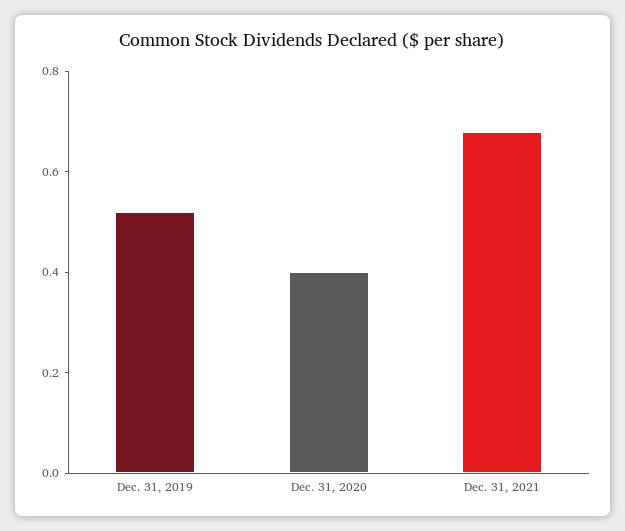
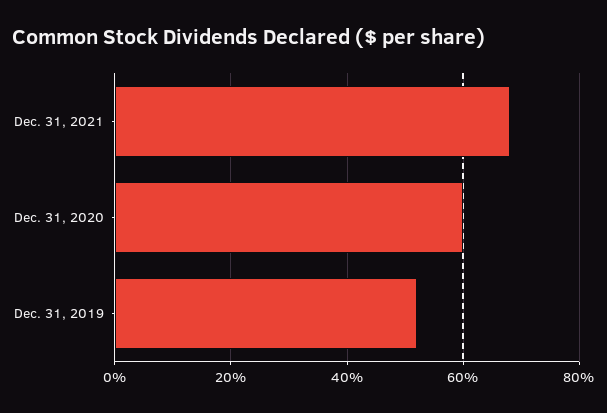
  {
    "Dec. 31, 2019": 0.5,
-   "Dec. 31, 2020": 0.4,
+   "Dec. 31, 2020": 0.6,
    "Dec. 31, 2021": 0.7
  }

